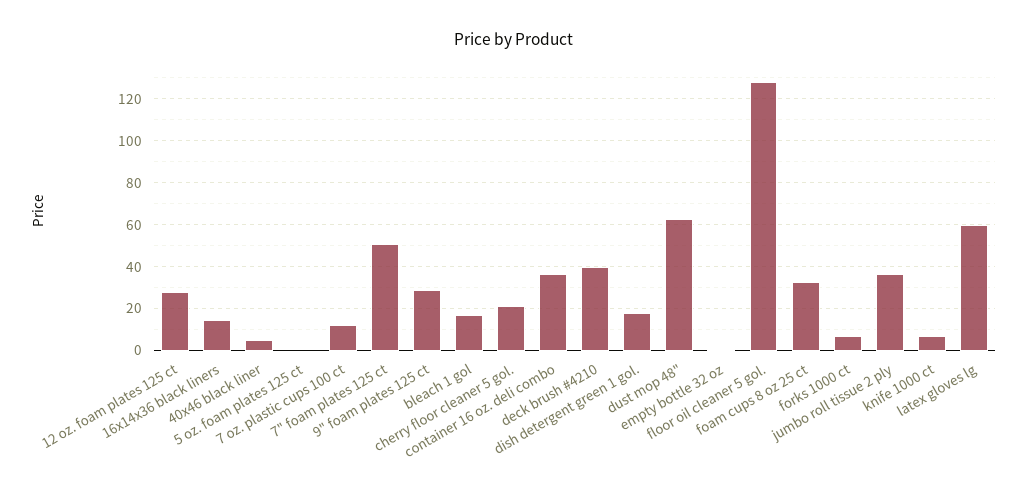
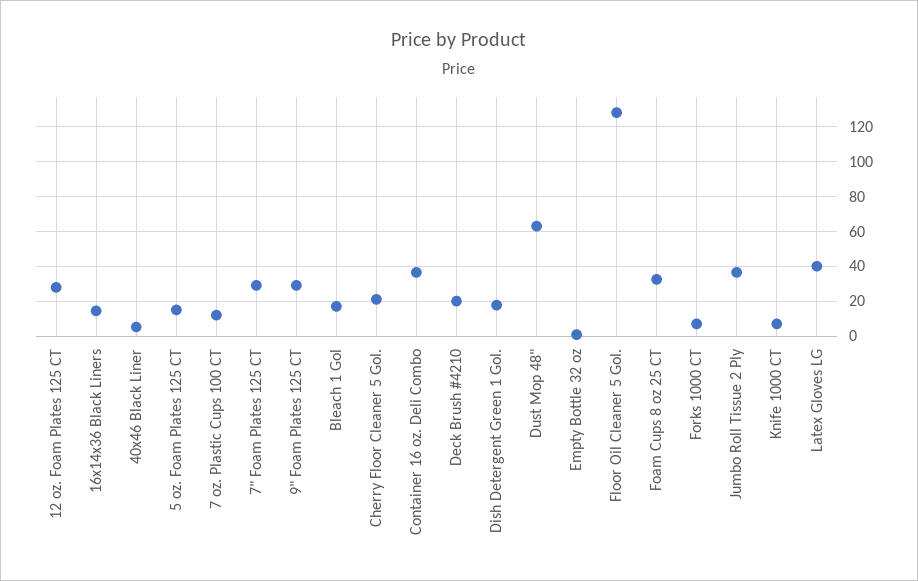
  {
    "12 oz. foam plates 125 ct": 30,
    "16x14x36 black liners": 15,
    "40x46 black liner": 5,
-   "5 oz. foam plates 125 ct": 0,
+   "5 oz. foam plates 125 ct": 15,
    "7 oz. plastic cups 100 ct": 10,
-   "7\" foam plates 125 ct": 50,
+   "7\" foam plates 125 ct": 30,
    "9\" foam plates 125 ct": 30,
    "bleach 1 gol": 15,
    "cherry floor cleaner 5 gol.": 20,
    "container 16 oz. deli combo": 35,
-   "deck brush #4210": 40,
+   "deck brush #4210": 20,
    "dish detergent green 1 gol.": 20,
    "dust mop 48\"": 65,
    "empty bottle 32 oz": 0,
    "floor oil cleaner 5 gol.": 130,
    "foam cups 8 oz 25 ct": 35,
    "forks 1000 ct": 5,
    "jumbo roll tissue 2 ply": 35,
    "knife 1000 ct": 5,
-   "latex gloves lg": 60
+   "latex gloves lg": 40
  }

